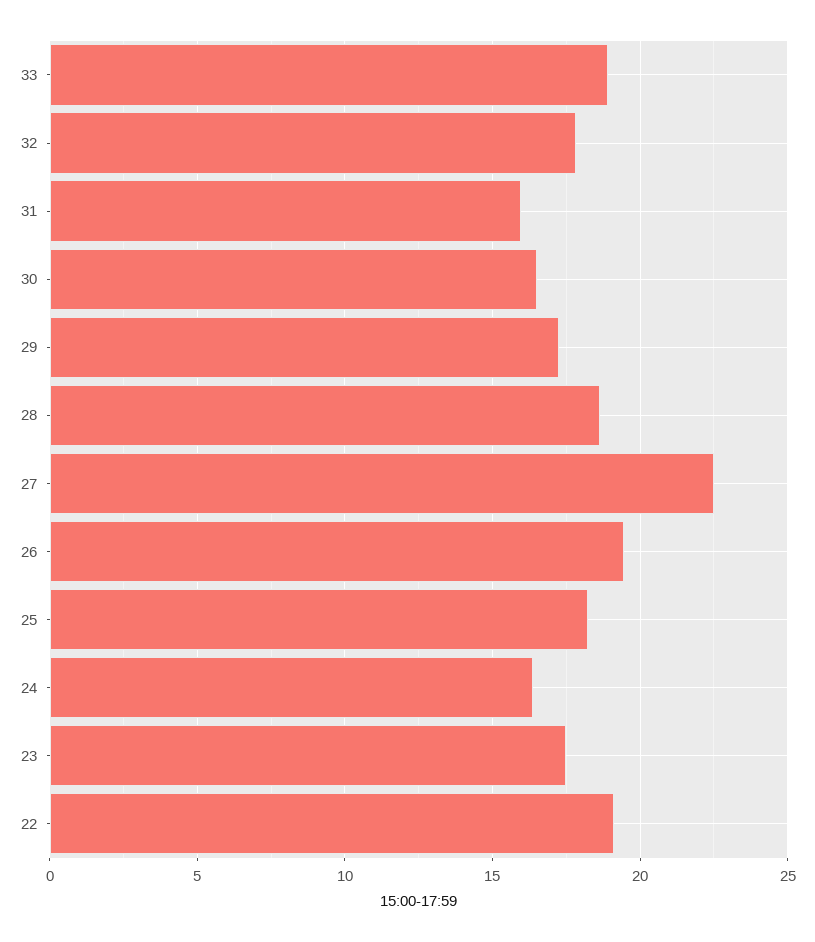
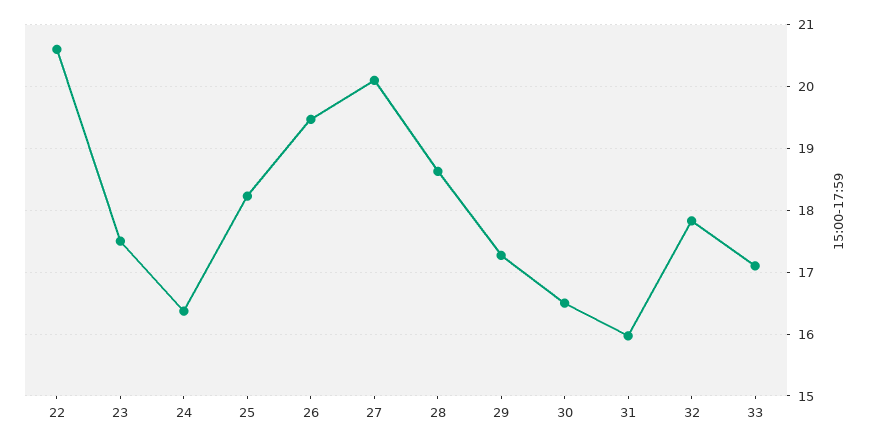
  {
-   "33": 19,
+   "33": 17.1,
    "32": 17.8,
    "31": 16,
    "30": 16.5,
    "29": 17.3,
    "28": 18.6,
-   "27": 22.5,
+   "27": 20.1,
    "26": 19.5,
    "25": 18.2,
    "24": 16.4,
    "23": 17.5,
-   "22": 19
+   "22": 20.6
  }

